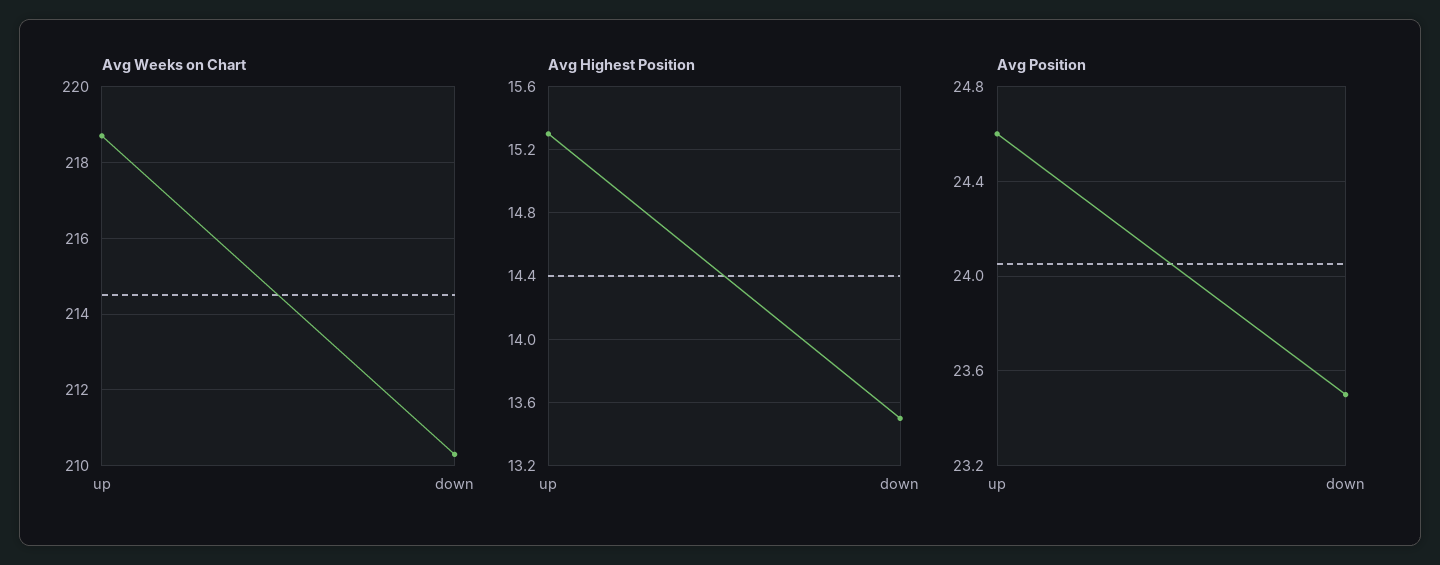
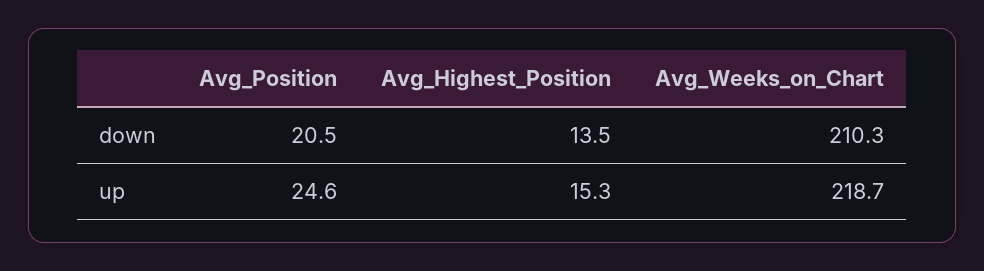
  {
    "Avg Weeks on Chart": {
      "up": 218.7,
      "down": 210.3
    },
    "Avg Highest Position": {
      "up": 15.3,
      "down": 13.5
    },
    "Avg Position": {
      "up": 24.6,
-     "down": 23.5
+     "down": 20.5
    }
  }

